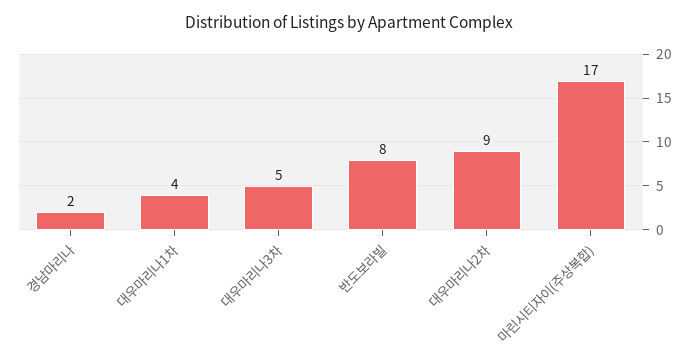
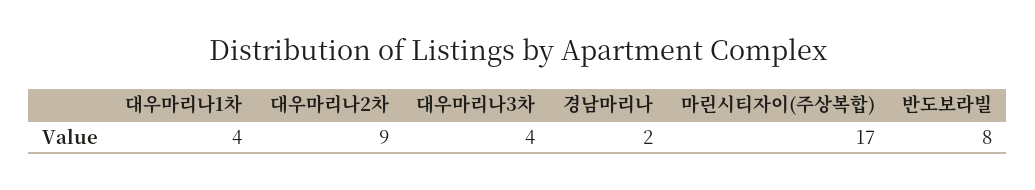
  {
    "경남마리나": 2,
    "대우마리나1차": 4,
-   "대우마리나3차": 5,
+   "대우마리나3차": 4,
    "반도보라빌": 8,
    "대우마리나2차": 9,
    "마린시티자이(주상복합)": 17
  }

